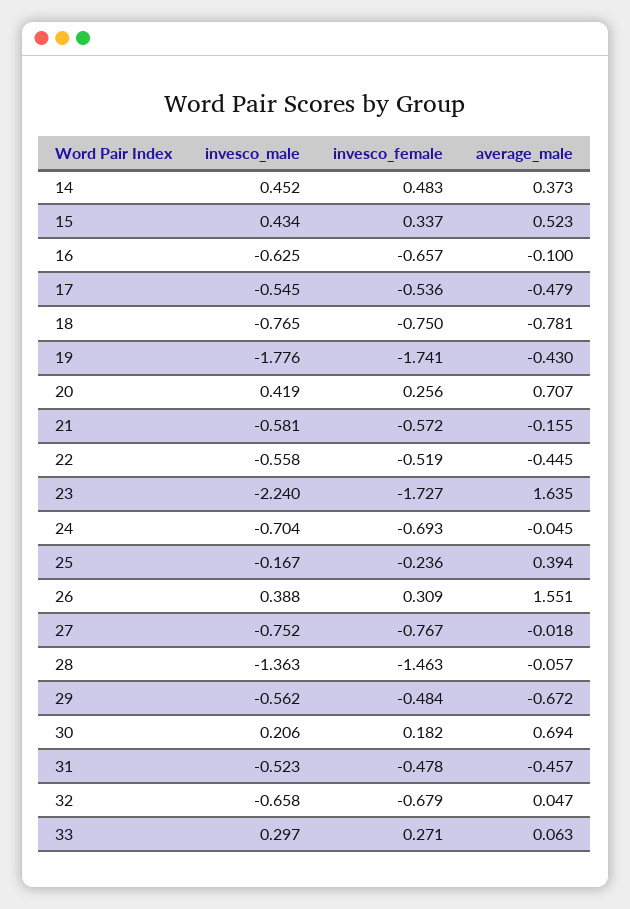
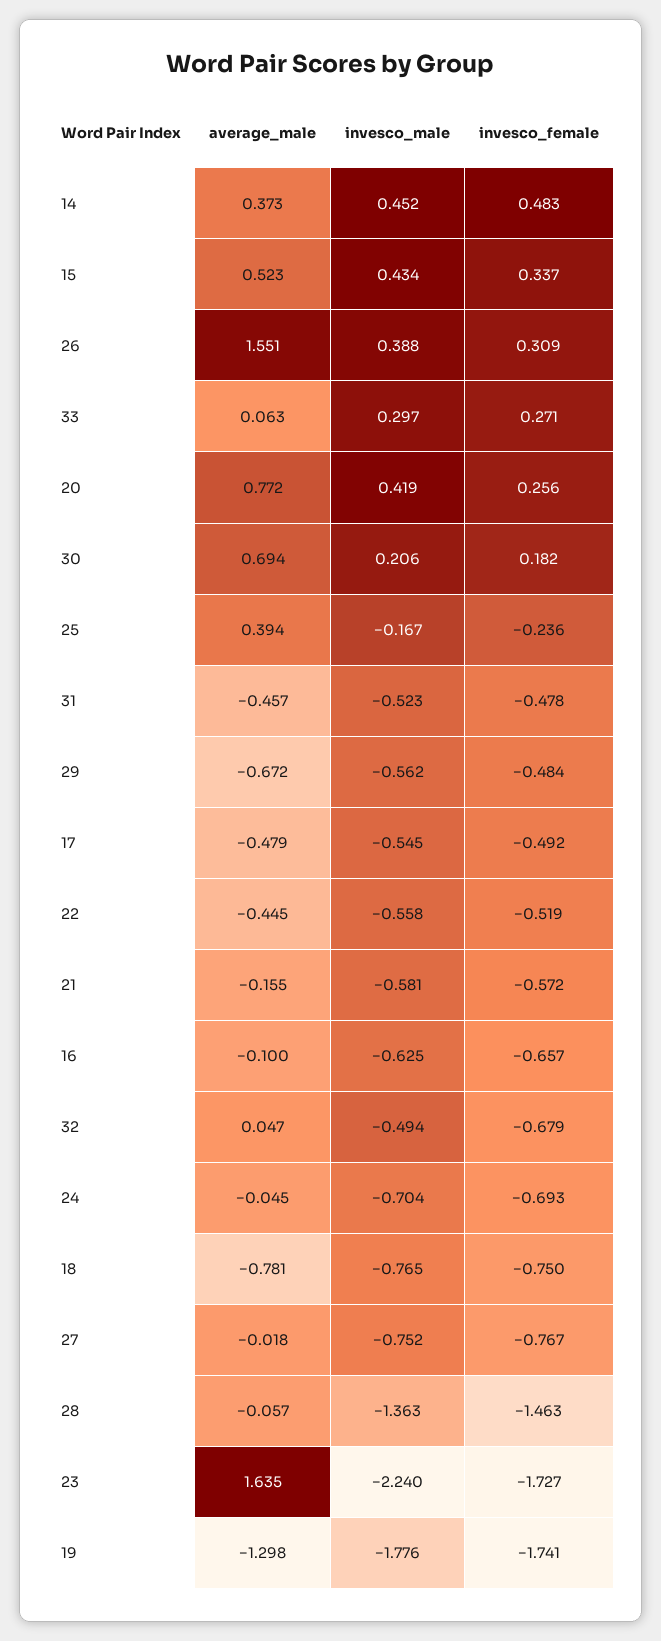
  {
    "invesco_male": {
      "14": 0.452,
      "15": 0.434,
      "16": -0.625,
      "17": -0.545,
      "18": -0.765,
      "19": -1.776,
      "20": 0.419,
      "21": -0.581,
      "22": -0.558,
      "23": -2.24,
      "24": -0.704,
      "25": -0.167,
      "26": 0.388,
      "27": -0.752,
      "28": -1.363,
      "29": -0.562,
      "30": 0.206,
      "31": -0.523,
-     "32": -0.658,
+     "32": -0.494,
      "33": 0.297
    },
    "invesco_female": {
      "14": 0.483,
      "15": 0.337,
      "16": -0.657,
-     "17": -0.536,
+     "17": -0.492,
      "18": -0.75,
      "19": -1.741,
      "20": 0.256,
      "21": -0.572,
      "22": -0.519,
      "23": -1.727,
      "24": -0.693,
      "25": -0.236,
      "26": 0.309,
      "27": -0.767,
      "28": -1.463,
      "29": -0.484,
      "30": 0.182,
      "31": -0.478,
      "32": -0.679,
      "33": 0.271
    },
    "average_male": {
      "14": 0.373,
      "15": 0.523,
      "16": -0.1,
      "17": -0.479,
      "18": -0.781,
-     "19": -0.43,
+     "19": -1.298,
-     "20": 0.707,
+     "20": 0.772,
      "21": -0.155,
      "22": -0.445,
      "23": 1.635,
      "24": -0.045,
      "25": 0.394,
      "26": 1.551,
      "27": -0.018,
      "28": -0.057,
      "29": -0.672,
      "30": 0.694,
      "31": -0.457,
      "32": 0.047,
      "33": 0.063
    }
  }

